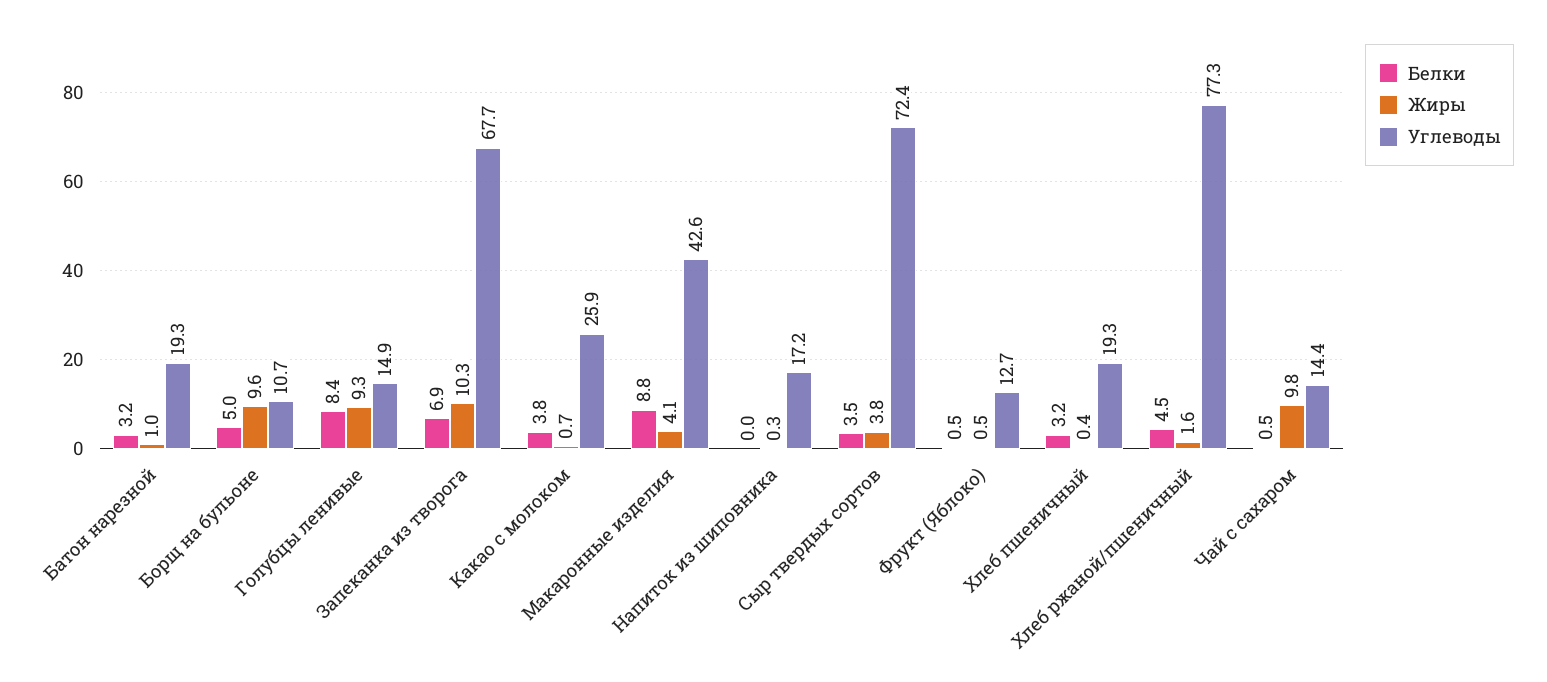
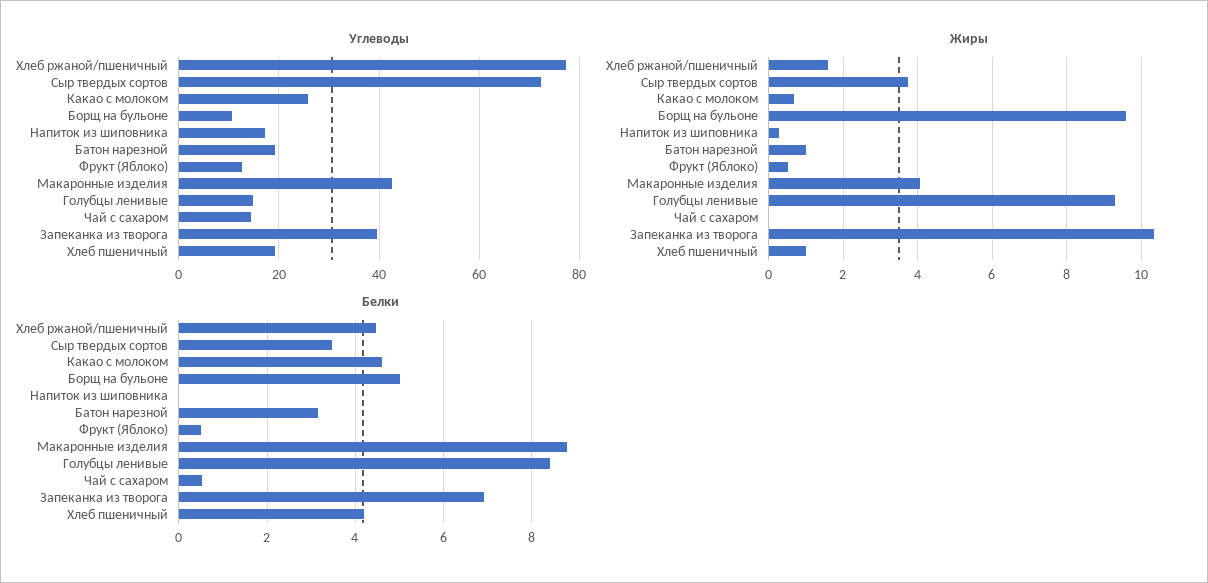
  {
    "Белки": {
      "Батон нарезной": 3.2,
      "Борщ на бульоне": 5,
      "Голубцы ленивые": 8.4,
      "Запеканка из творога": 6.9,
-     "Какао с молоком": 3.8,
+     "Какао с молоком": 4.6,
      "Макаронные изделия": 8.8,
      "Напиток из шиповника": 0,
      "Сыр твердых сортов": 3.5,
      "Фрукт (Яблоко)": 0.5,
-     "Хлеб пшеничный": 3.2,
+     "Хлеб пшеничный": 4.2,
      "Хлеб ржаной/пшеничный": 4.5,
      "Чай с сахаром": 0.5
    },
    "Жиры": {
      "Батон нарезной": 1,
      "Борщ на бульоне": 9.6,
      "Голубцы ленивые": 9.3,
      "Запеканка из творога": 10.3,
      "Какао с молоком": 0.7,
      "Макаронные изделия": 4.1,
      "Напиток из шиповника": 0.3,
      "Сыр твердых сортов": 3.8,
      "Фрукт (Яблоко)": 0.5,
-     "Хлеб пшеничный": 0.4,
+     "Хлеб пшеничный": 1,
      "Хлеб ржаной/пшеничный": 1.6,
-     "Чай с сахаром": 9.8
+     "Чай с сахаром": 0
    },
    "Углеводы": {
      "Батон нарезной": 19.3,
      "Борщ на бульоне": 10.7,
      "Голубцы ленивые": 14.9,
-     "Запеканка из творога": 67.7,
+     "Запеканка из творога": 40,
      "Какао с молоком": 25.9,
      "Макаронные изделия": 42.6,
      "Напиток из шиповника": 17.2,
      "Сыр твердых сортов": 72.4,
      "Фрукт (Яблоко)": 12.7,
      "Хлеб пшеничный": 19.3,
      "Хлеб ржаной/пшеничный": 77.3,
      "Чай с сахаром": 14.4
    }
  }

